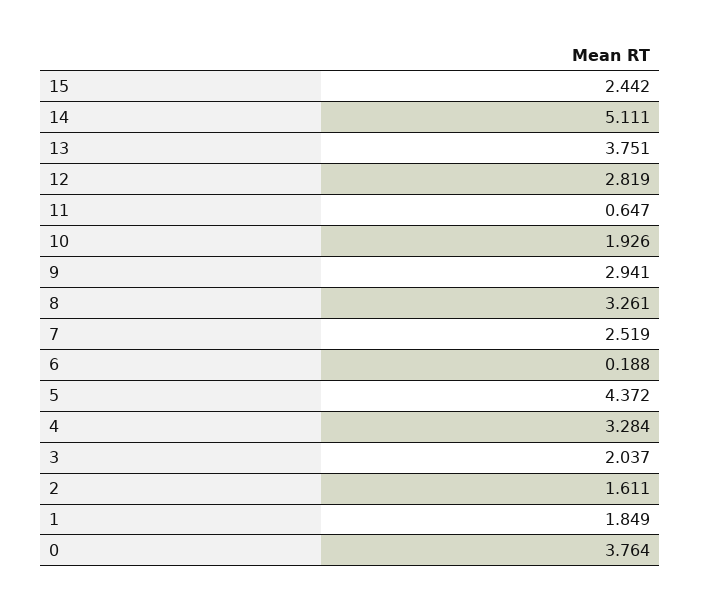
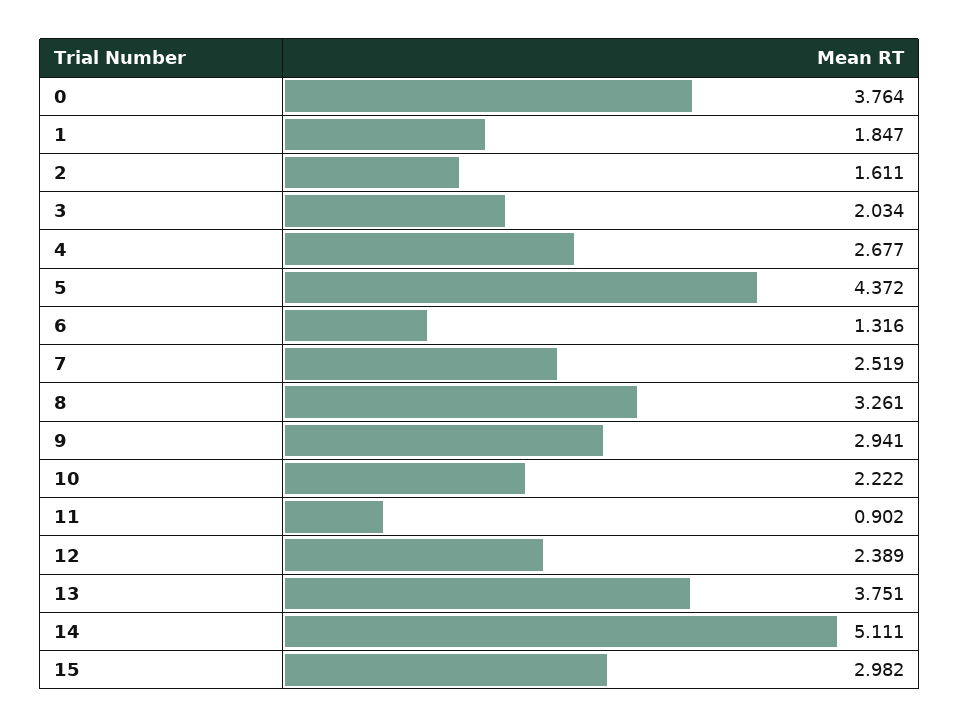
  {
-   "15": 2.442,
+   "15": 2.982,
    "14": 5.111,
    "13": 3.751,
-   "12": 2.819,
+   "12": 2.389,
-   "11": 0.647,
+   "11": 0.902,
-   "10": 1.926,
+   "10": 2.222,
    "9": 2.941,
    "8": 3.261,
    "7": 2.519,
-   "6": 0.188,
+   "6": 1.316,
    "5": 4.372,
-   "4": 3.284,
+   "4": 2.677,
-   "3": 2.037,
+   "3": 2.034,
    "2": 1.611,
-   "1": 1.849,
+   "1": 1.847,
    "0": 3.764
  }

